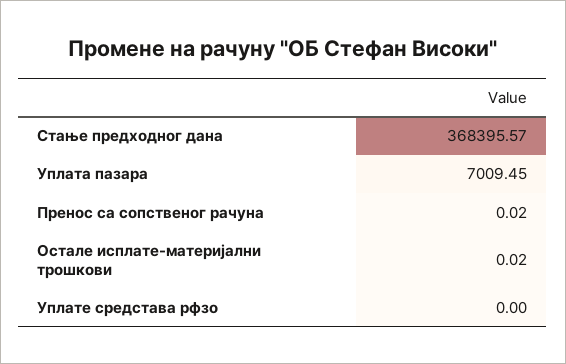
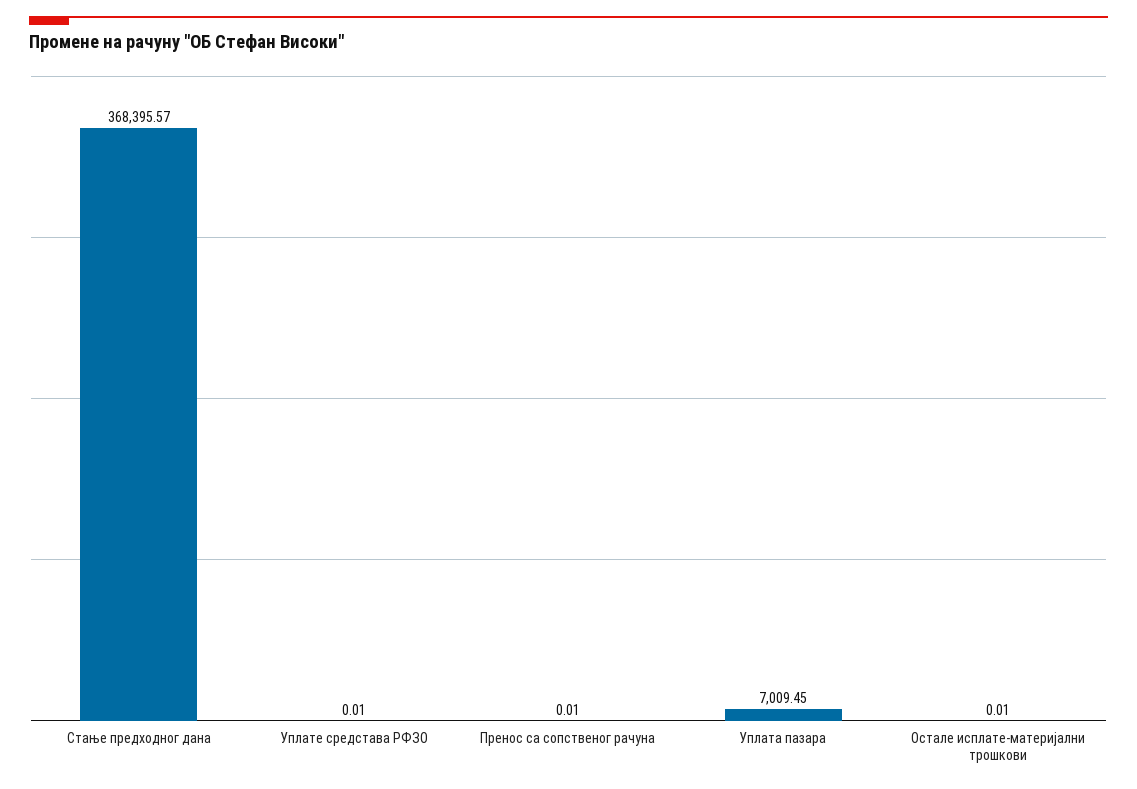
  {
    "Стање предходног дана": 368395.57,
    "Уплата пазара": 7009.45,
-   "Пренос са сопственог рачуна": 0.02,
+   "Пренос са сопственог рачуна": 0.01,
-   "Остале исплате-материјални трошкови": 0.02,
+   "Остале исплате-материјални трошкови": 0.01,
-   "Уплате средстава рфзо": 0
+   "Уплате средстава рфзо": 0.01
  }

